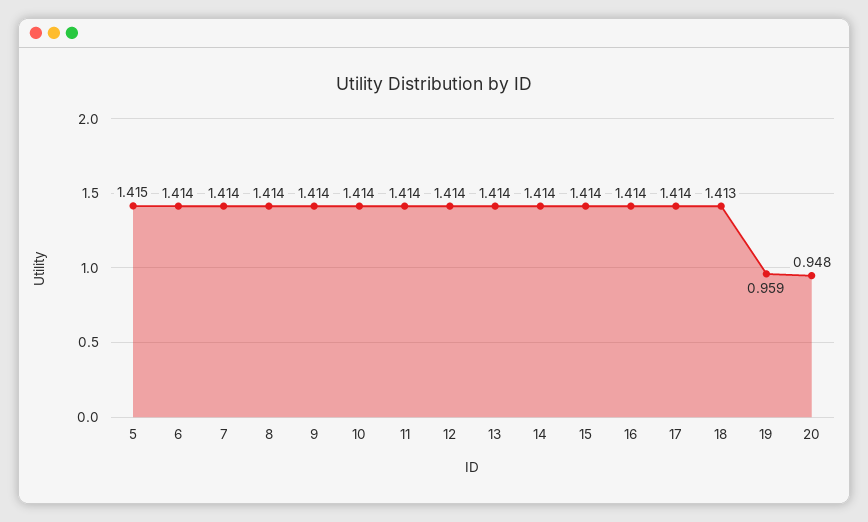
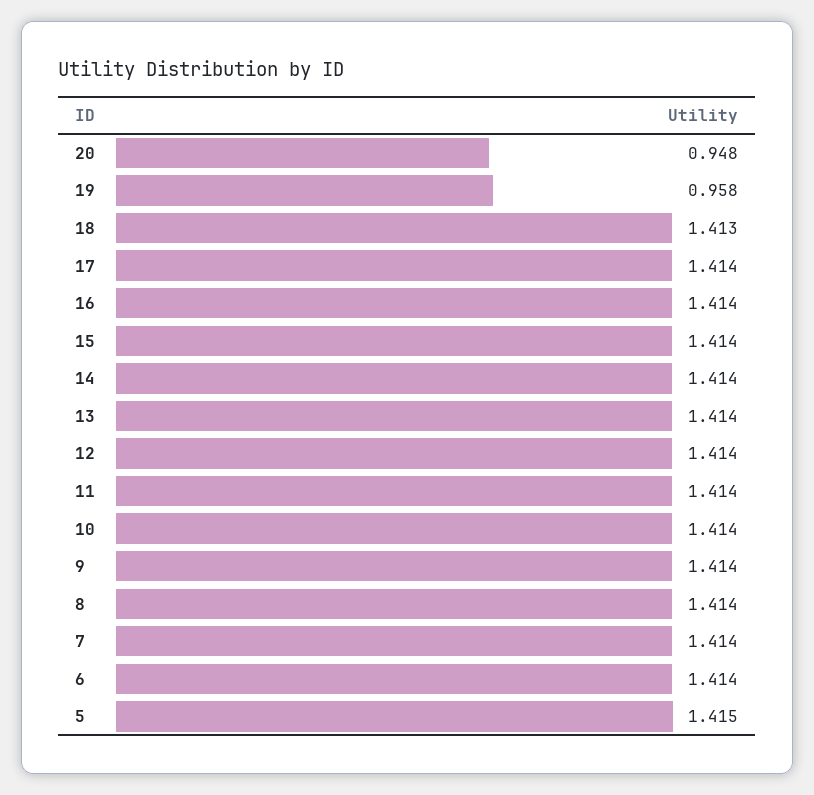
  {
    "5": 1.415,
    "6": 1.414,
    "7": 1.414,
    "8": 1.414,
    "9": 1.414,
    "10": 1.414,
    "11": 1.414,
    "12": 1.414,
    "13": 1.414,
    "14": 1.414,
    "15": 1.414,
    "16": 1.414,
    "17": 1.414,
    "18": 1.413,
-   "19": 0.959,
+   "19": 0.958,
    "20": 0.948
  }

